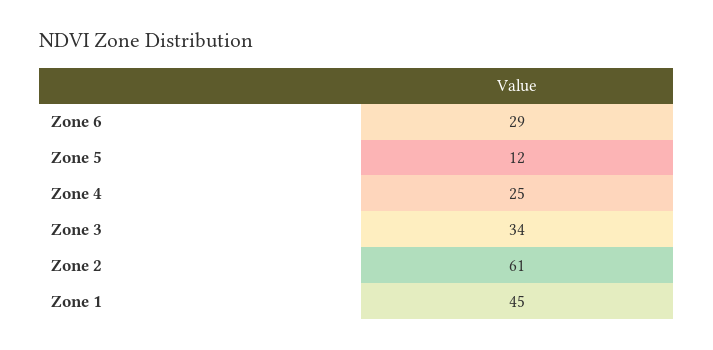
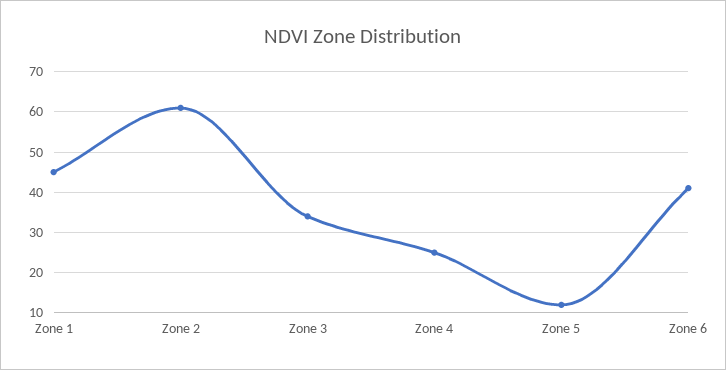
  {
-   "Zone 6": 29,
+   "Zone 6": 40,
    "Zone 5": 12,
    "Zone 4": 25,
    "Zone 3": 34,
    "Zone 2": 61,
    "Zone 1": 45
  }

